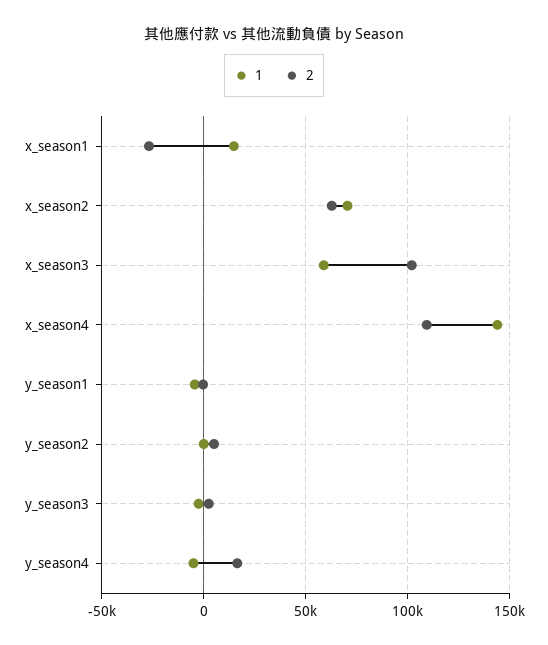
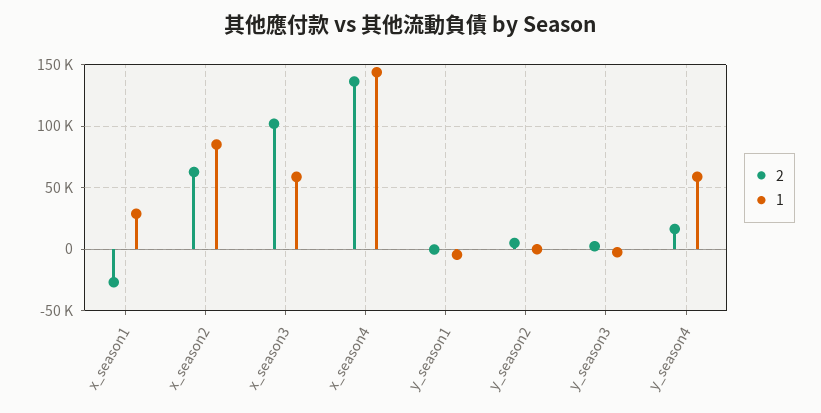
  {
    "1": {
-     "x_season1": 15000,
+     "x_season1": 30000,
-     "x_season2": 70000,
+     "x_season2": 85000,
      "x_season3": 60000,
      "x_season4": 145000,
      "y_season1": -5000,
      "y_season2": 0,
      "y_season3": -5000,
-     "y_season4": -5000
+     "y_season4": 60000
    },
    "2": {
      "x_season1": -25000,
      "x_season2": 65000,
      "x_season3": 100000,
-     "x_season4": 110000,
+     "x_season4": 135000,
      "y_season1": 0,
      "y_season2": 5000,
      "y_season3": 5000,
      "y_season4": 15000
    }
  }

